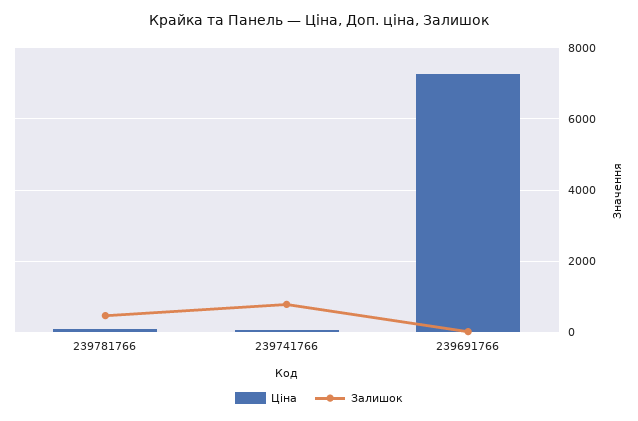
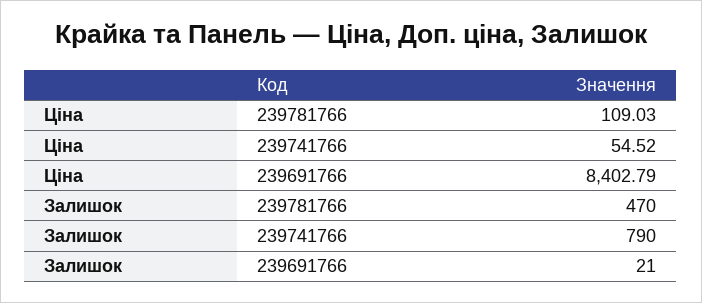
  {
    "Ціна": {
      "239781766": 109.03,
      "239741766": 54.52,
-     "239691766": 7200
+     "239691766": 8402.79
    },
    "Залишок": {
      "239781766": 470,
      "239741766": 790,
      "239691766": 21
    }
  }

